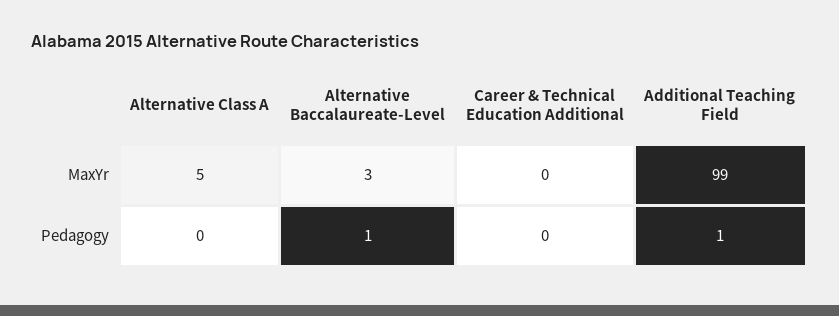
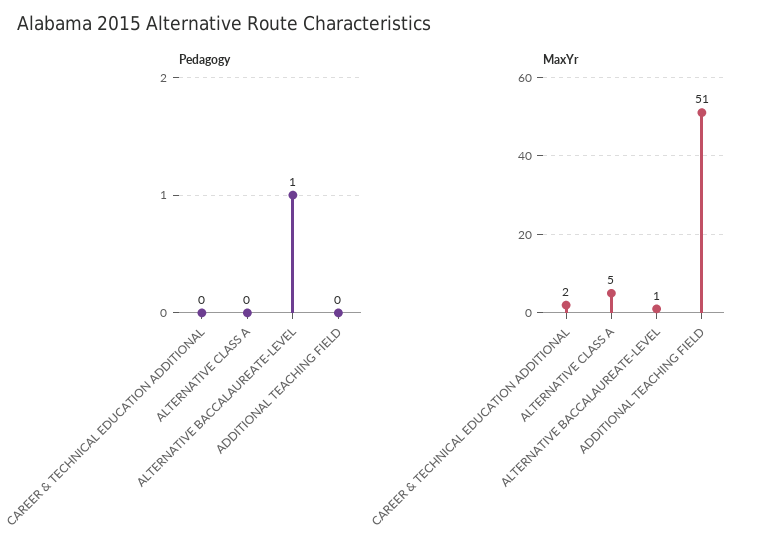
  {
    "MaxYr": {
      "Alternative Class A": 5,
-     "Alternative Baccalaureate-Level": 3,
+     "Alternative Baccalaureate-Level": 1,
-     "Career & Technical Education Additional": 0,
+     "Career & Technical Education Additional": 2,
-     "Additional Teaching Field": 99
+     "Additional Teaching Field": 51
    },
    "Pedagogy": {
      "Alternative Class A": 0,
      "Alternative Baccalaureate-Level": 1,
      "Career & Technical Education Additional": 0,
-     "Additional Teaching Field": 1
+     "Additional Teaching Field": 0
    }
  }

